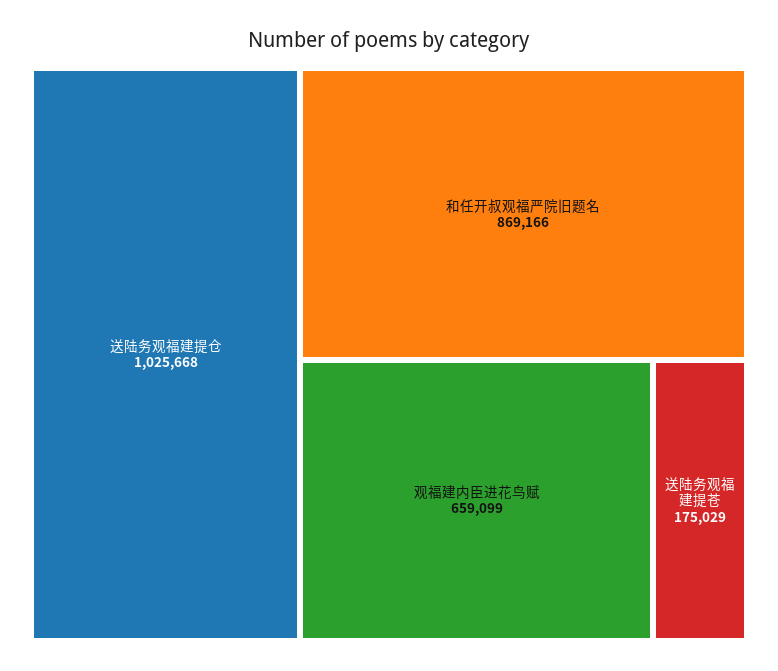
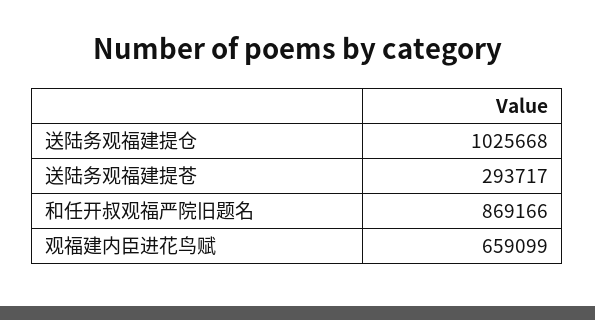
  {
    "送陆务观福建提仓": 1025668,
    "和任开叔观福严院旧题名": 869166,
    "观福建内臣进花鸟赋": 659099,
-   "送陆务观福建提苍": 175029
+   "送陆务观福建提苍": 293717
  }

